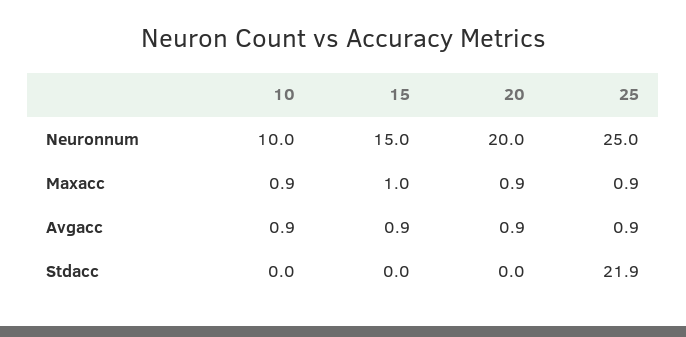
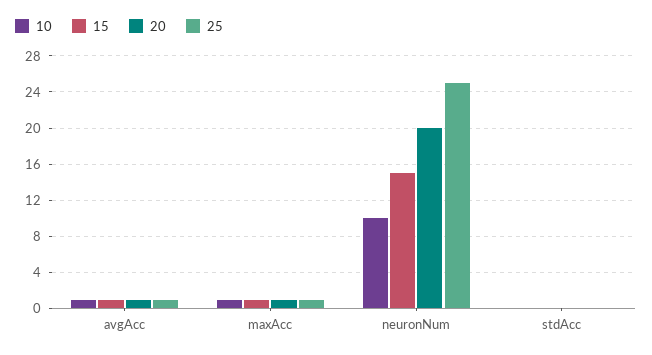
  {
    "10": {
      "Neuronnum": 10,
      "Maxacc": 0.9,
      "Avgacc": 0.9,
      "Stdacc": 0
    },
    "15": {
      "Neuronnum": 15,
      "Maxacc": 1,
      "Avgacc": 0.9,
      "Stdacc": 0
    },
    "20": {
      "Neuronnum": 20,
      "Maxacc": 0.9,
      "Avgacc": 0.9,
      "Stdacc": 0
    },
    "25": {
      "Neuronnum": 25,
      "Maxacc": 0.9,
      "Avgacc": 0.9,
-     "Stdacc": 21.9
+     "Stdacc": 0
    }
  }

